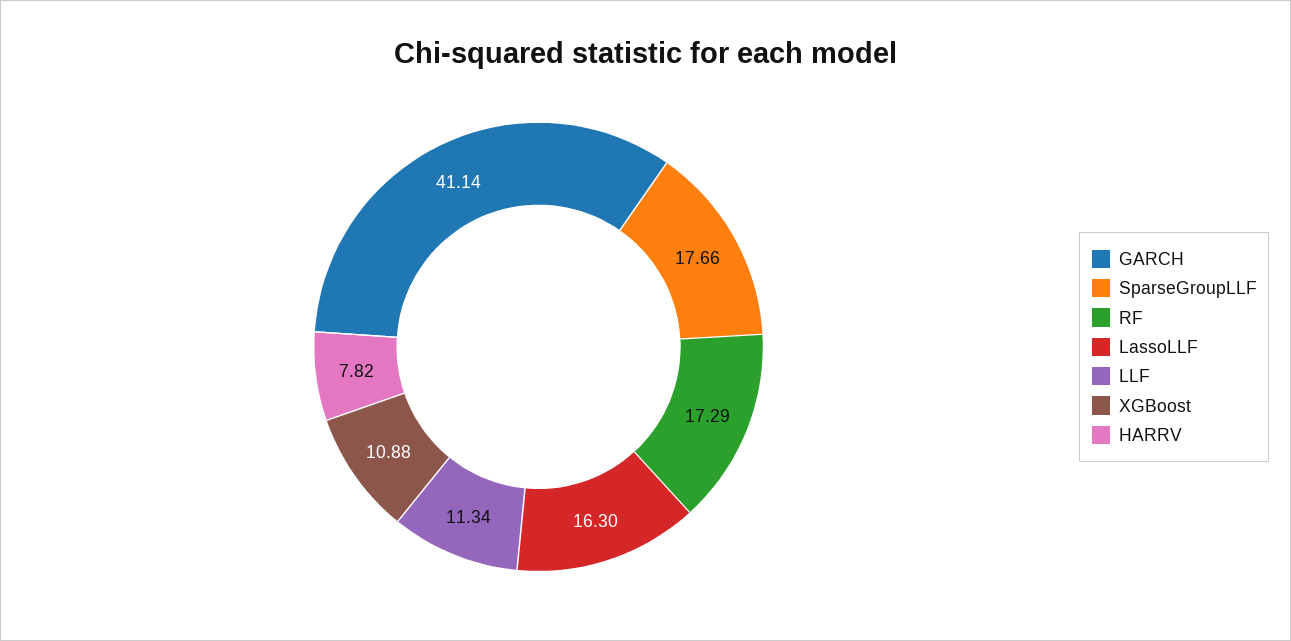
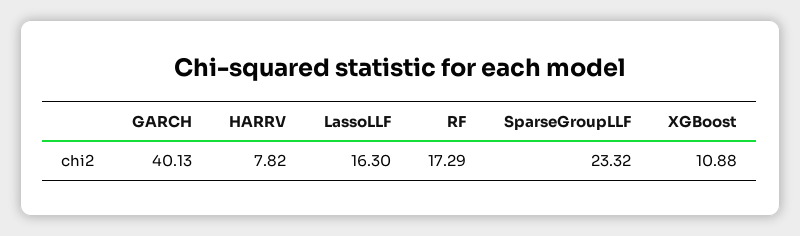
  {
-   "GARCH": 41.14,
+   "GARCH": 40.13,
-   "SparseGroupLLF": 17.66,
+   "SparseGroupLLF": 23.32,
    "RF": 17.29,
    "LassoLLF": 16.3,
-   "LLF": 11.34,
    "XGBoost": 10.88,
    "HARRV": 7.82
  }

